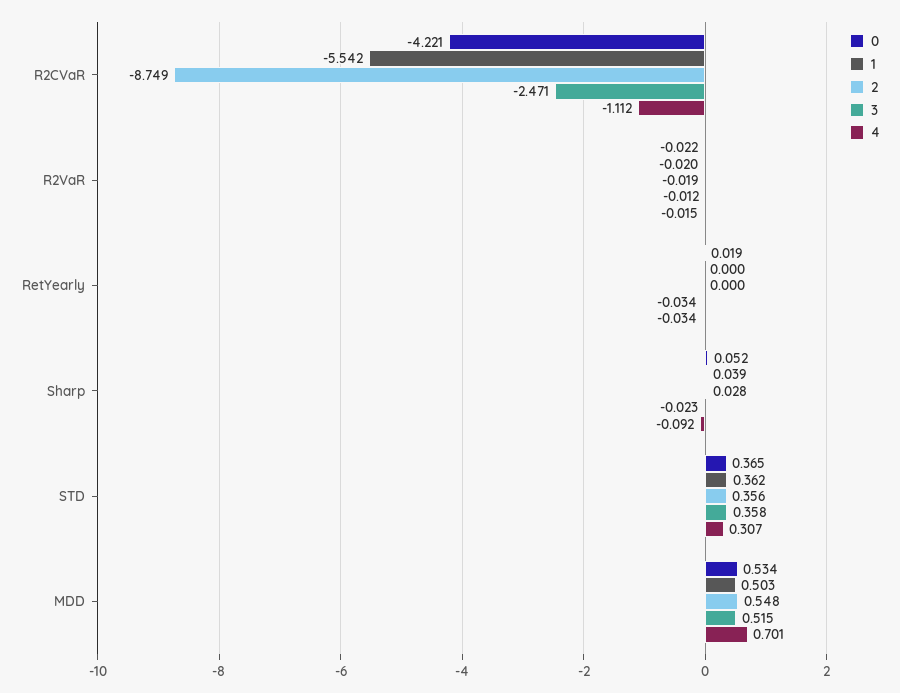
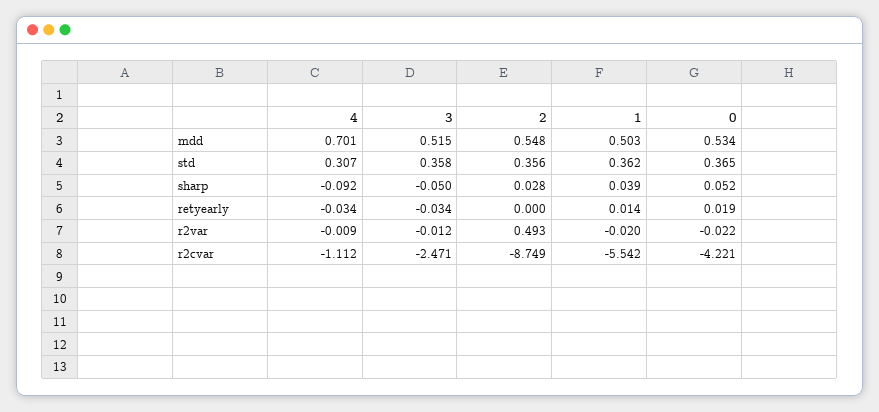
  {
    "0": {
      "R2CVaR": -4.221,
      "R2VaR": -0.022,
      "RetYearly": 0.019,
      "Sharp": 0.052,
      "STD": 0.365,
      "MDD": 0.534
    },
    "1": {
      "R2CVaR": -5.542,
      "R2VaR": -0.02,
-     "RetYearly": 0,
+     "RetYearly": 0.014,
      "Sharp": 0.039,
      "STD": 0.362,
      "MDD": 0.503
    },
    "2": {
      "R2CVaR": -8.749,
-     "R2VaR": -0.019,
+     "R2VaR": 0.493,
      "RetYearly": 0,
      "Sharp": 0.028,
      "STD": 0.356,
      "MDD": 0.548
    },
    "3": {
      "R2CVaR": -2.471,
      "R2VaR": -0.012,
      "RetYearly": -0.034,
-     "Sharp": -0.023,
+     "Sharp": -0.05,
      "STD": 0.358,
      "MDD": 0.515
    },
    "4": {
      "R2CVaR": -1.112,
-     "R2VaR": -0.015,
+     "R2VaR": -0.009,
      "RetYearly": -0.034,
      "Sharp": -0.092,
      "STD": 0.307,
      "MDD": 0.701
    }
  }

